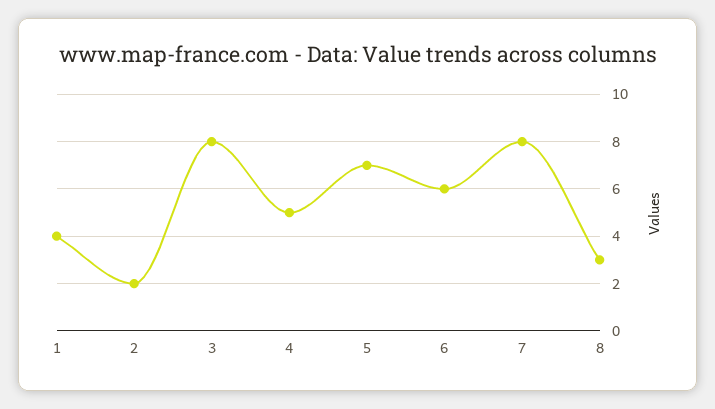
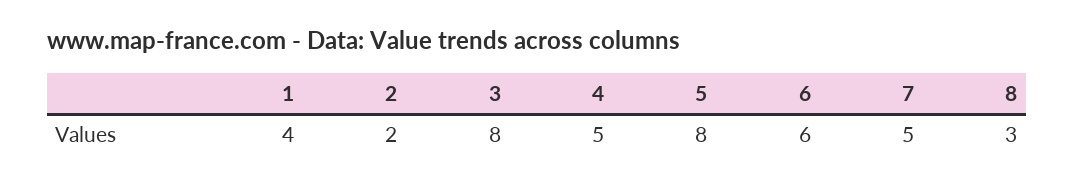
  {
    "1": 4,
    "2": 2,
    "3": 8,
    "4": 5,
-   "5": 7,
+   "5": 8,
    "6": 6,
-   "7": 8,
+   "7": 5,
    "8": 3
  }

